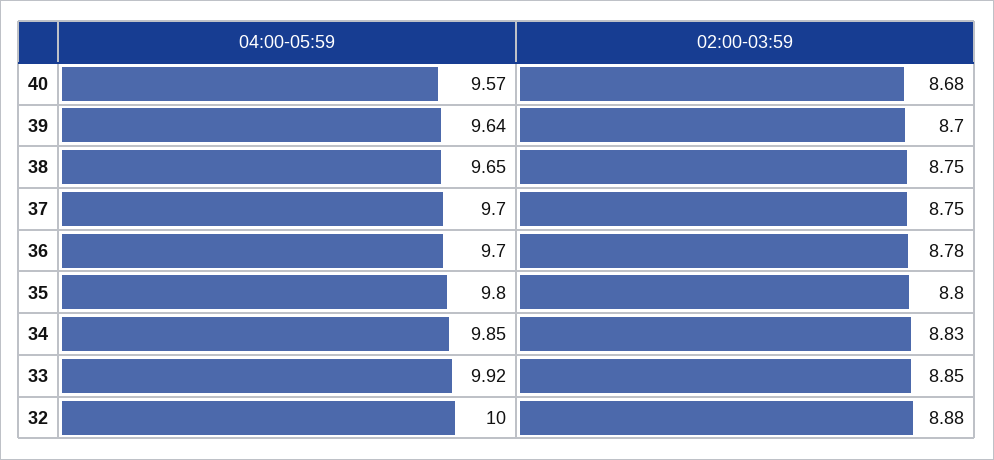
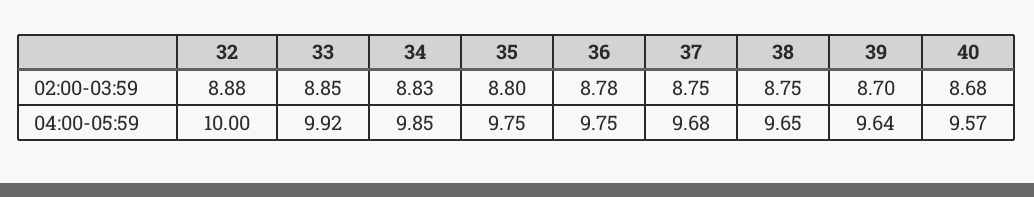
  {
    "04:00-05:59": {
      "40": 9.57,
      "39": 9.64,
      "38": 9.65,
-     "37": 9.7,
+     "37": 9.68,
-     "36": 9.7,
+     "36": 9.75,
-     "35": 9.8,
+     "35": 9.75,
      "34": 9.85,
      "33": 9.92,
      "32": 10
    },
    "02:00-03:59": {
      "40": 8.68,
      "39": 8.7,
      "38": 8.75,
      "37": 8.75,
      "36": 8.78,
      "35": 8.8,
      "34": 8.83,
      "33": 8.85,
      "32": 8.88
    }
  }

